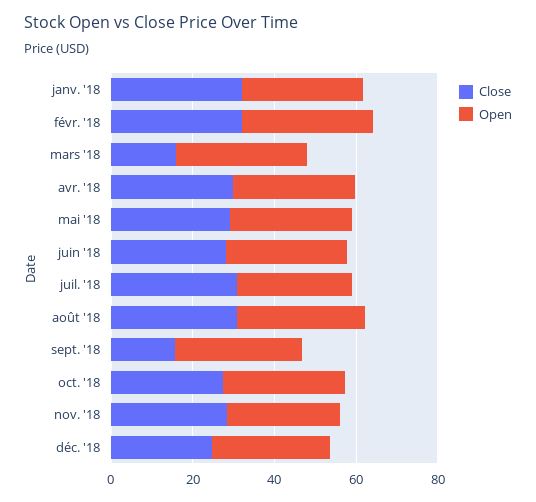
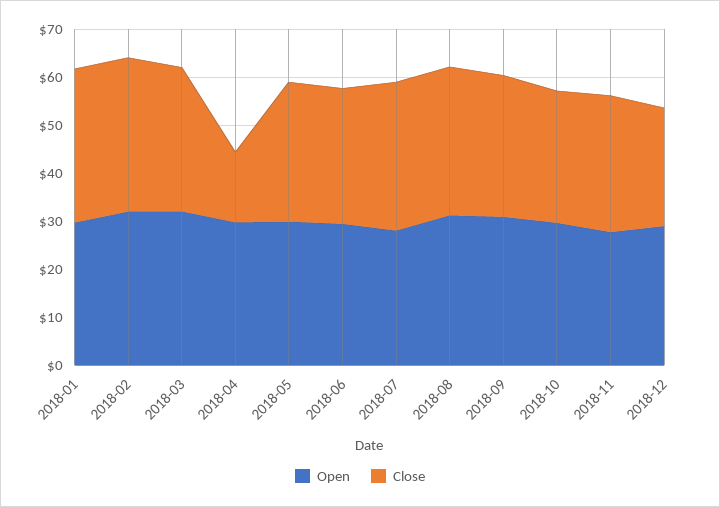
  {
    "Close": {
      "janv. '18": 32,
      "févr. '18": 32,
-     "mars '18": 15,
+     "mars '18": 30,
-     "avr. '18": 30,
+     "avr. '18": 14,
      "mai '18": 30,
      "juin '18": 28,
      "juil. '18": 30,
      "août '18": 30,
-     "sept. '18": 15,
+     "sept. '18": 30,
      "oct. '18": 28,
      "nov. '18": 28,
      "déc. '18": 24
    },
    "Open": {
      "janv. '18": 30,
      "févr. '18": 32,
      "mars '18": 32,
      "avr. '18": 30,
      "mai '18": 30,
      "juin '18": 30,
      "juil. '18": 28,
      "août '18": 32,
      "sept. '18": 30,
      "oct. '18": 30,
      "nov. '18": 28,
      "déc. '18": 28
    }
  }

